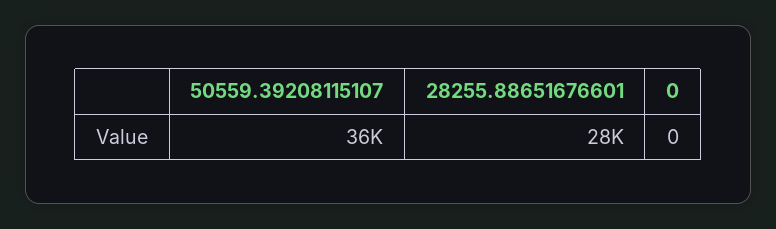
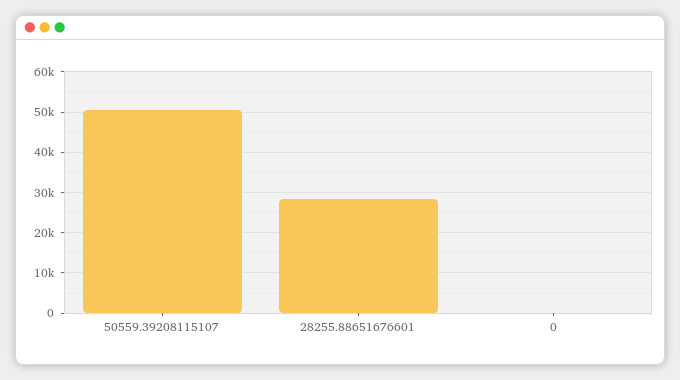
  {
-   "50559.39208115107": 36000,
+   "50559.39208115107": 50000,
    "28255.88651676601": 28000,
    "0": 0
  }

